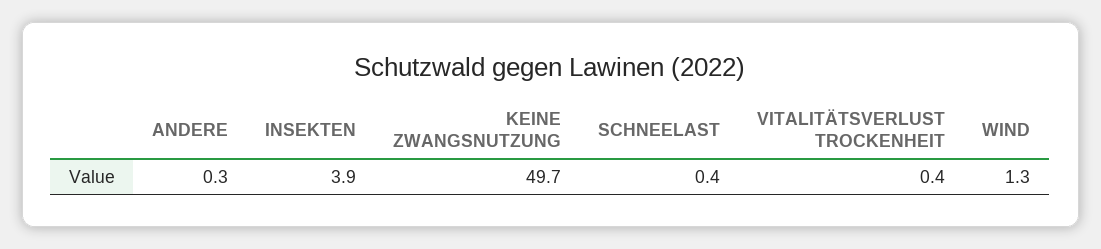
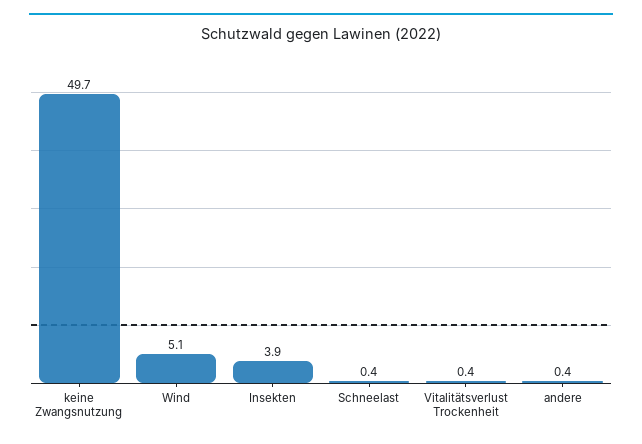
  {
-   "ANDERE": 0.3,
+   "ANDERE": 0.4,
    "INSEKTEN": 3.9,
    "KEINE ZWANGSNUTZUNG": 49.7,
    "SCHNEELAST": 0.4,
    "VITALITÄTSVERLUST TROCKENHEIT": 0.4,
-   "WIND": 1.3
+   "WIND": 5.1
  }

